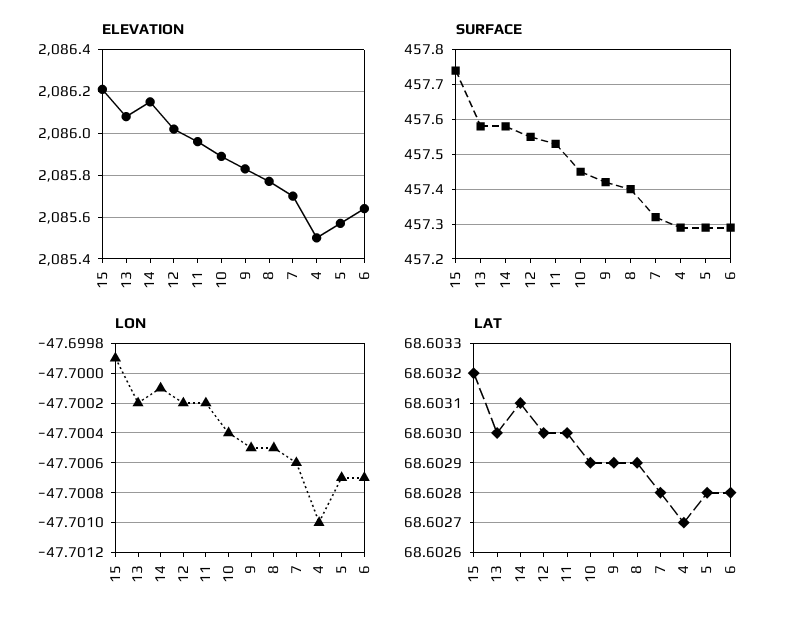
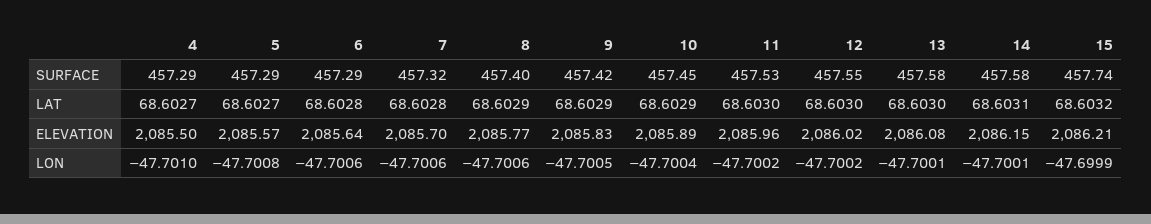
  {
    "ELEVATION": {
      "15": 2086.21,
      "13": 2086.08,
      "14": 2086.15,
      "12": 2086.02,
      "11": 2085.96,
      "10": 2085.89,
      "9": 2085.83,
      "8": 2085.77,
      "7": 2085.7,
      "4": 2085.5,
      "5": 2085.57,
      "6": 2085.64
    },
    "SURFACE": {
      "15": 457.74,
      "13": 457.58,
      "14": 457.58,
      "12": 457.55,
      "11": 457.53,
      "10": 457.45,
      "9": 457.42,
      "8": 457.4,
      "7": 457.32,
      "4": 457.29,
      "5": 457.29,
      "6": 457.29
    },
    "LON": {
      "15": -47.6999,
-     "13": -47.7002,
+     "13": -47.7001,
      "14": -47.7001,
      "12": -47.7002,
      "11": -47.7002,
      "10": -47.7004,
      "9": -47.7005,
-     "8": -47.7005,
+     "8": -47.7006,
      "7": -47.7006,
      "4": -47.701,
-     "5": -47.7007,
+     "5": -47.7008,
-     "6": -47.7007
+     "6": -47.7006
    },
    "LAT": {
      "15": 68.6032,
      "13": 68.603,
      "14": 68.6031,
      "12": 68.603,
      "11": 68.603,
      "10": 68.6029,
      "9": 68.6029,
      "8": 68.6029,
      "7": 68.6028,
      "4": 68.6027,
-     "5": 68.6028,
+     "5": 68.6027,
      "6": 68.6028
    }
  }

